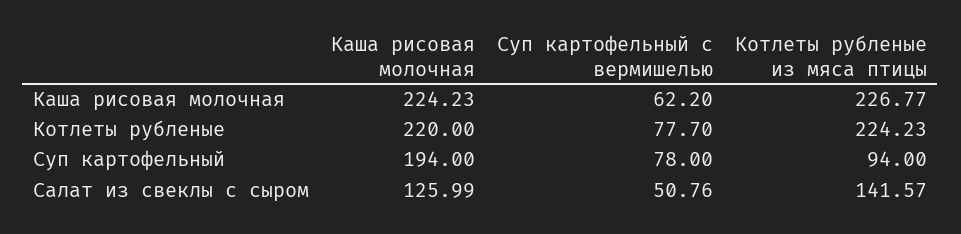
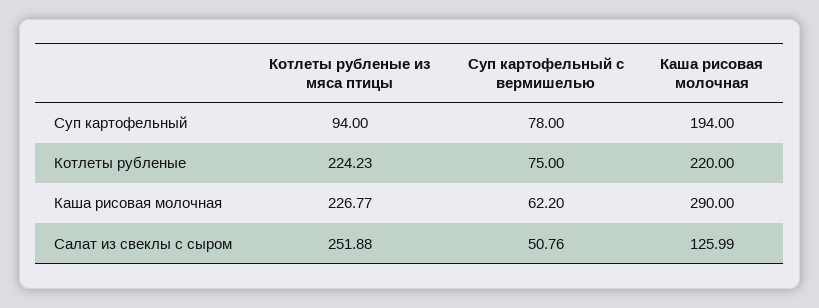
  {
    "Каша рисовая молочная": {
-     "Каша рисовая молочная": 224.23,
+     "Каша рисовая молочная": 290,
      "Котлеты рубленые": 220,
      "Суп картофельный": 194,
      "Салат из свеклы с сыром": 125.99
    },
    "Суп картофельный с вермишелью": {
      "Каша рисовая молочная": 62.2,
-     "Котлеты рубленые": 77.7,
+     "Котлеты рубленые": 75,
      "Суп картофельный": 78,
      "Салат из свеклы с сыром": 50.76
    },
    "Котлеты рубленые из мяса птицы": {
      "Каша рисовая молочная": 226.77,
      "Котлеты рубленые": 224.23,
      "Суп картофельный": 94,
-     "Салат из свеклы с сыром": 141.57
+     "Салат из свеклы с сыром": 251.88
    }
  }

